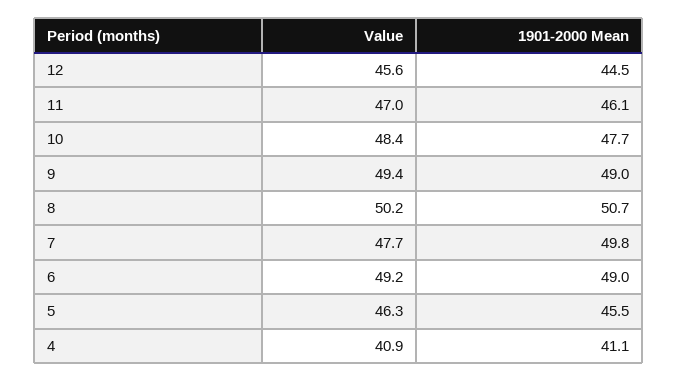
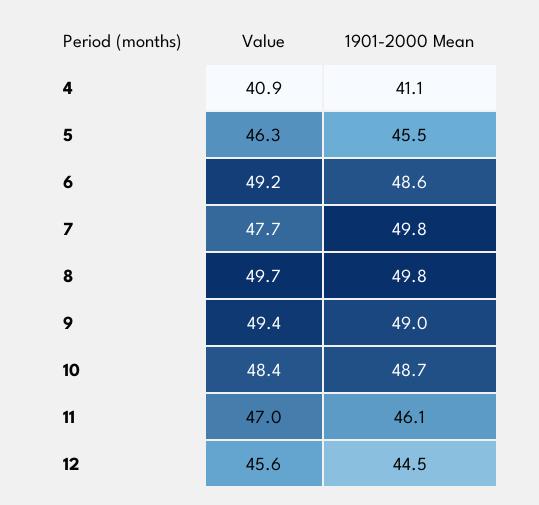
  {
    "Value": {
      "12": 45.6,
      "11": 47,
      "10": 48.4,
      "9": 49.4,
-     "8": 50.2,
+     "8": 49.7,
      "7": 47.7,
      "6": 49.2,
      "5": 46.3,
      "4": 40.9
    },
    "1901-2000 Mean": {
      "12": 44.5,
      "11": 46.1,
-     "10": 47.7,
+     "10": 48.7,
      "9": 49,
-     "8": 50.7,
+     "8": 49.8,
      "7": 49.8,
-     "6": 49,
+     "6": 48.6,
      "5": 45.5,
      "4": 41.1
    }
  }

